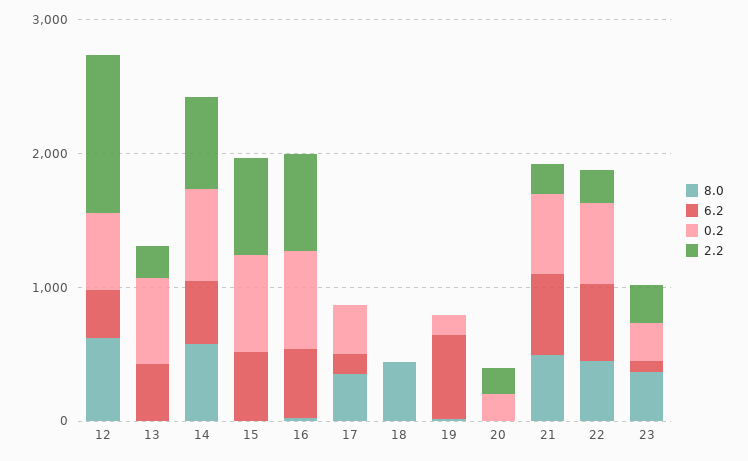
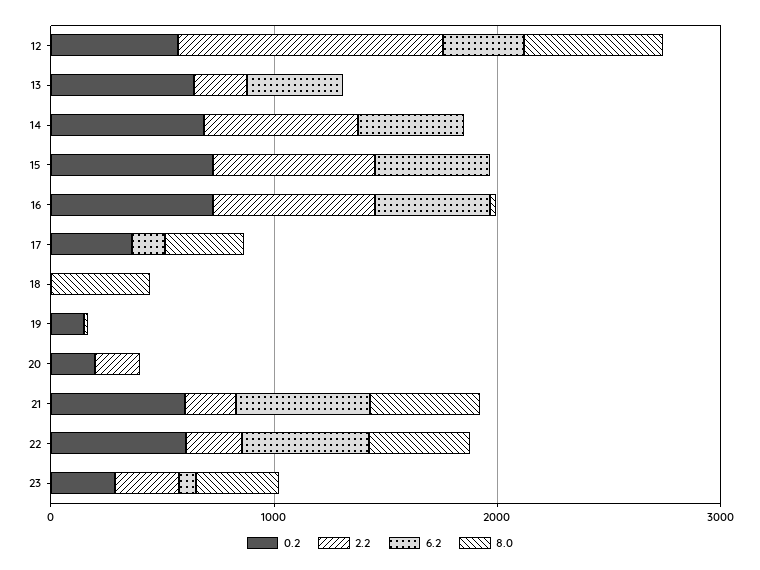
  {
    "8.0": {
      "12": 600,
      "13": 0,
-     "14": 600,
+     "14": 0,
      "15": 0,
      "16": 0,
      "17": 400,
      "18": 400,
      "19": 0,
      "20": 0,
      "21": 400,
      "22": 400,
      "23": 400
    },
    "6.2": {
      "12": 400,
      "13": 400,
      "14": 400,
      "15": 600,
      "16": 600,
      "17": 200,
      "18": 0,
-     "19": 600,
+     "19": 0,
      "20": 0,
      "21": 600,
      "22": 600,
      "23": 0
    },
    "0.2": {
      "12": 600,
      "13": 600,
      "14": 600,
      "15": 800,
      "16": 800,
      "17": 400,
      "18": 0,
      "19": 200,
      "20": 200,
      "21": 600,
      "22": 600,
      "23": 200
    },
    "2.2": {
      "12": 1200,
      "13": 200,
      "14": 600,
      "15": 800,
      "16": 800,
      "17": 0,
      "18": 0,
      "19": 0,
      "20": 200,
      "21": 200,
      "22": 200,
      "23": 200
    }
  }

